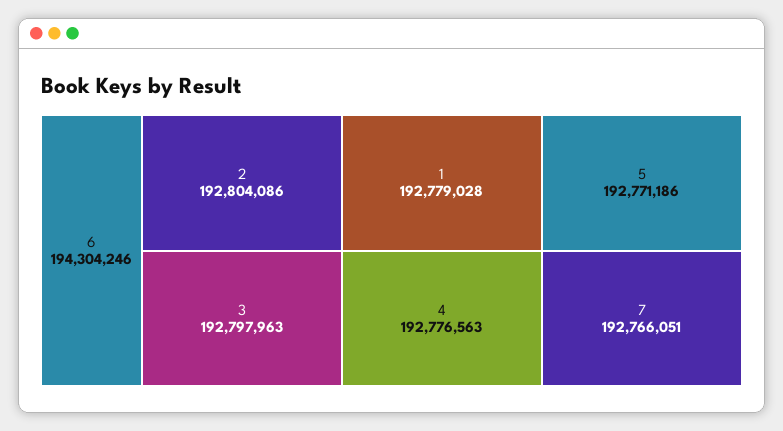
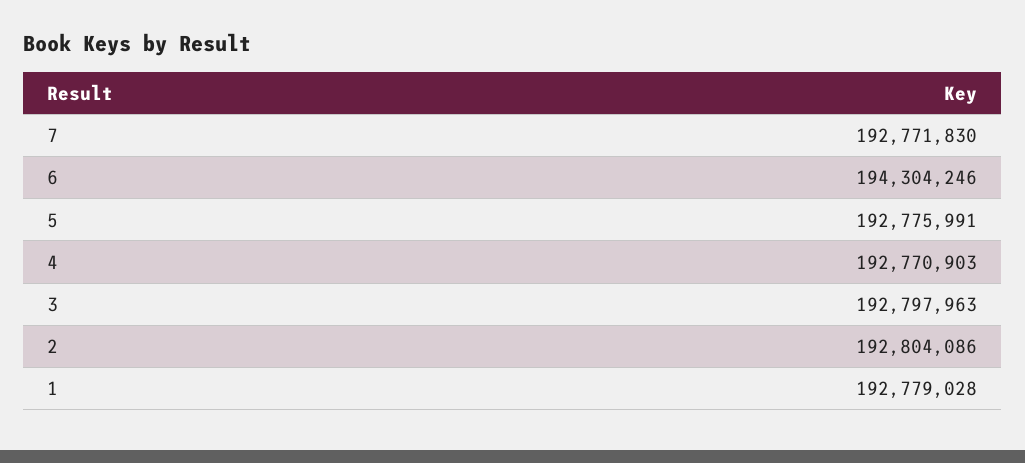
  {
    "6": 194304246,
    "2": 192804086,
    "3": 192797963,
    "1": 192779028,
-   "4": 192776563,
+   "4": 192770903,
-   "5": 192771186,
+   "5": 192775991,
-   "7": 192766051
+   "7": 192771830
  }

